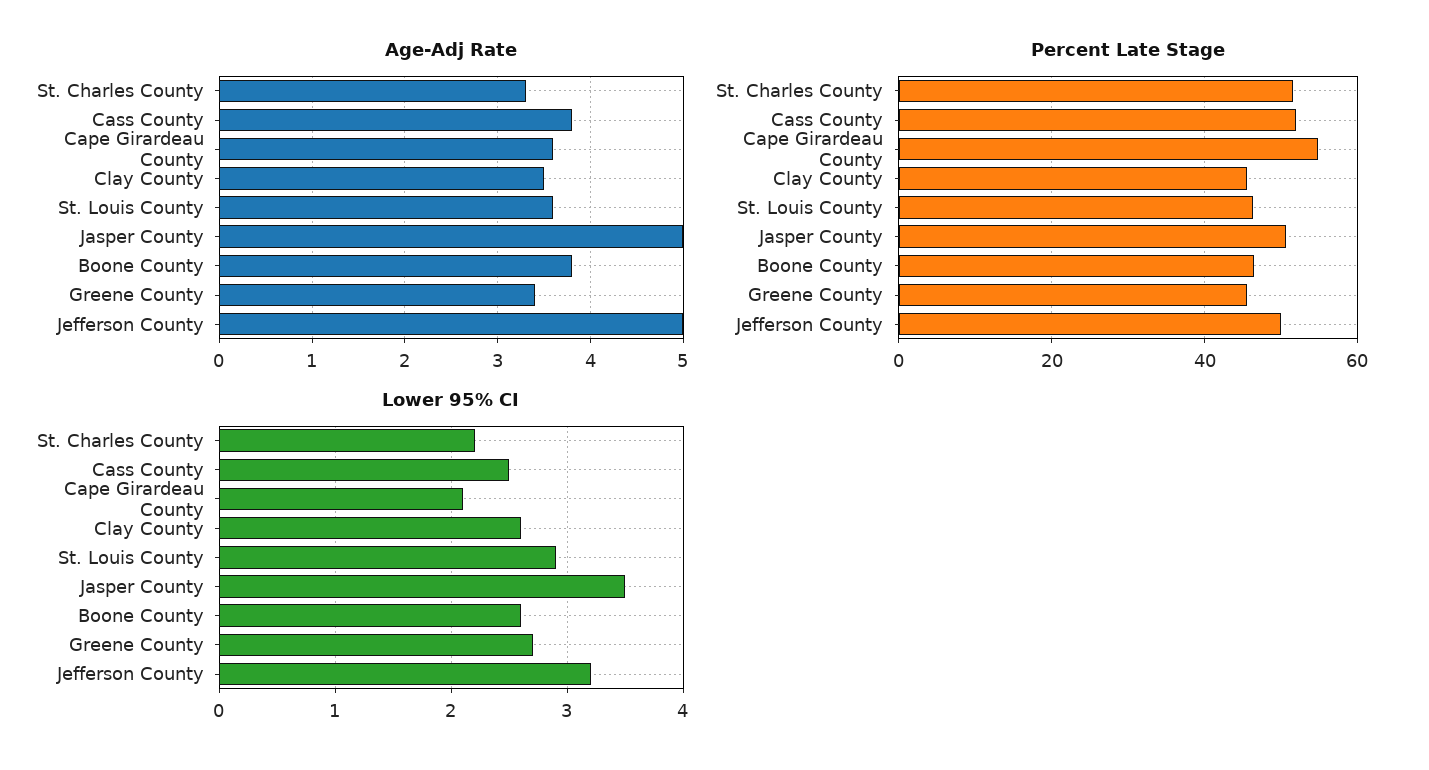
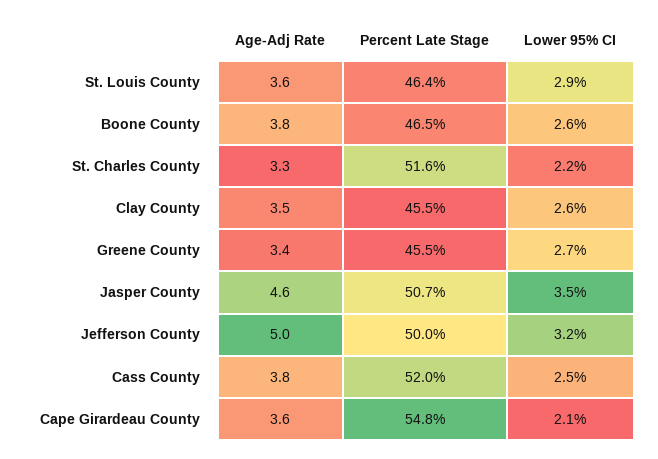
  {
    "Age-Adj Rate": {
      "St. Charles County": 3.3,
      "Cass County": 3.8,
      "Cape Girardeau County": 3.6,
      "Clay County": 3.5,
      "St. Louis County": 3.6,
-     "Jasper County": 5,
+     "Jasper County": 4.6,
      "Boone County": 3.8,
      "Greene County": 3.4,
      "Jefferson County": 5
    },
    "Percent Late Stage": {
      "St. Charles County": 51.6,
      "Cass County": 52,
      "Cape Girardeau County": 54.8,
      "Clay County": 45.5,
      "St. Louis County": 46.4,
      "Jasper County": 50.7,
      "Boone County": 46.5,
      "Greene County": 45.5,
      "Jefferson County": 50
    },
    "Lower 95% CI": {
      "St. Charles County": 2.2,
      "Cass County": 2.5,
      "Cape Girardeau County": 2.1,
      "Clay County": 2.6,
      "St. Louis County": 2.9,
      "Jasper County": 3.5,
      "Boone County": 2.6,
      "Greene County": 2.7,
      "Jefferson County": 3.2
    }
  }

